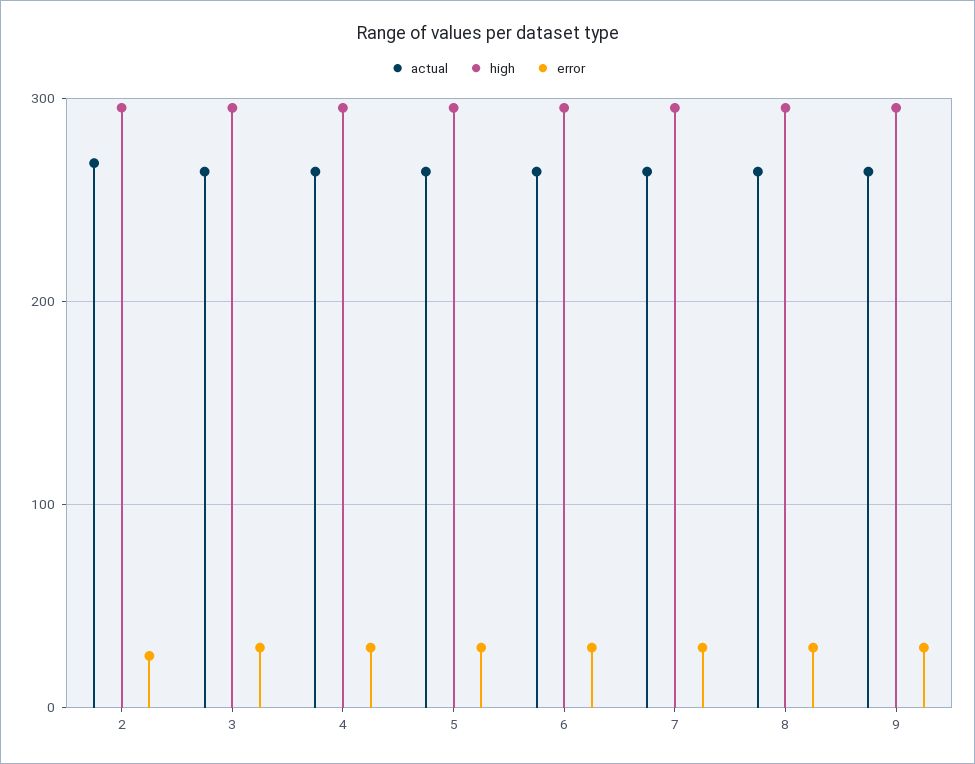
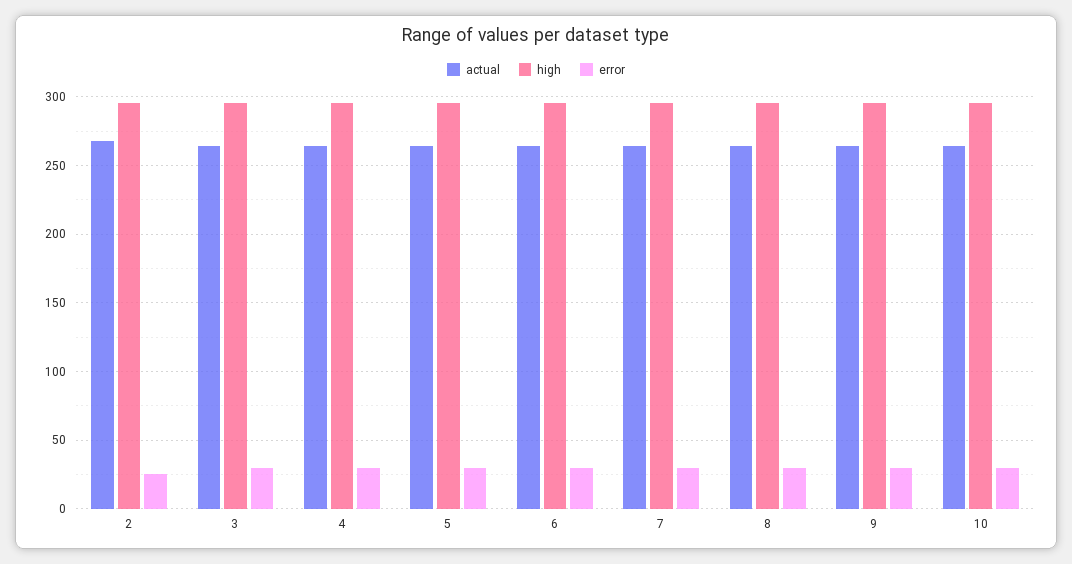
  {
    "actual": {
      "2": 270,
      "3": 265,
      "4": 265,
      "5": 265,
      "6": 265,
      "7": 265,
      "8": 265,
-     "9": 265
+     "9": 265,
+     "10": 265
    },
    "high": {
      "2": 295,
      "3": 295,
      "4": 295,
      "5": 295,
      "6": 295,
      "7": 295,
      "8": 295,
-     "9": 295
+     "9": 295,
+     "10": 295
    },
    "error": {
      "2": 25,
      "3": 30,
      "4": 30,
      "5": 30,
      "6": 30,
      "7": 30,
      "8": 30,
-     "9": 30
+     "9": 30,
+     "10": 30
    }
  }

